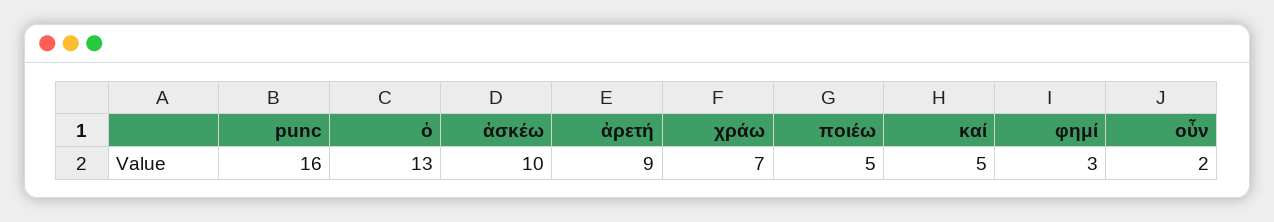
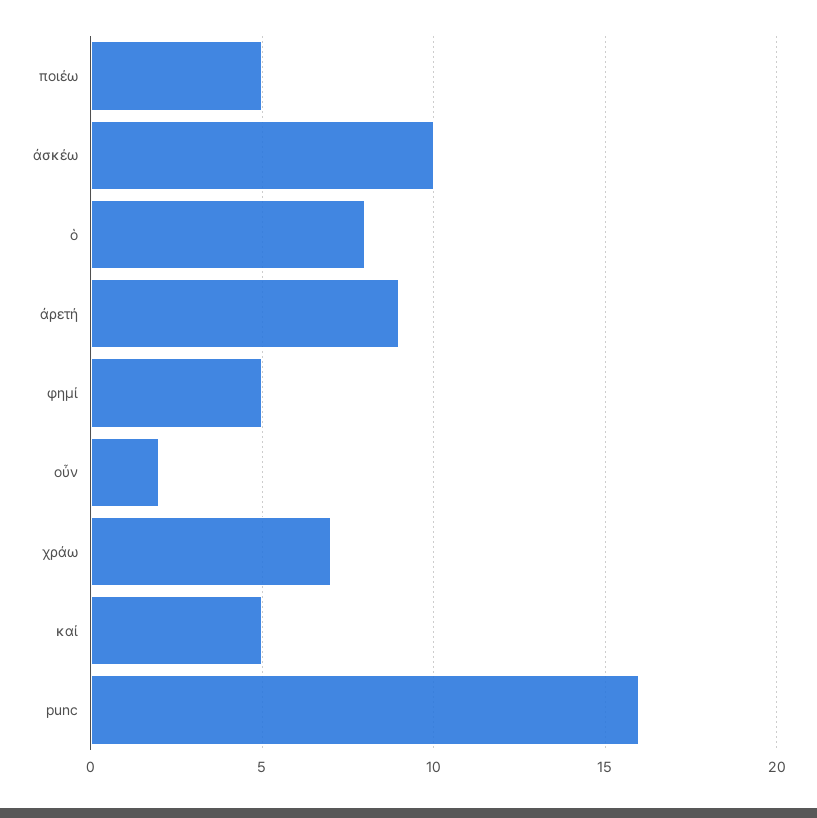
  {
    "punc": 16,
-   "ὁ": 13,
+   "ὁ": 8,
    "ἀσκέω": 10,
    "ἀρετή": 9,
    "χράω": 7,
    "ποιέω": 5,
    "καί": 5,
-   "φημί": 3,
+   "φημί": 5,
    "οὖν": 2
  }

